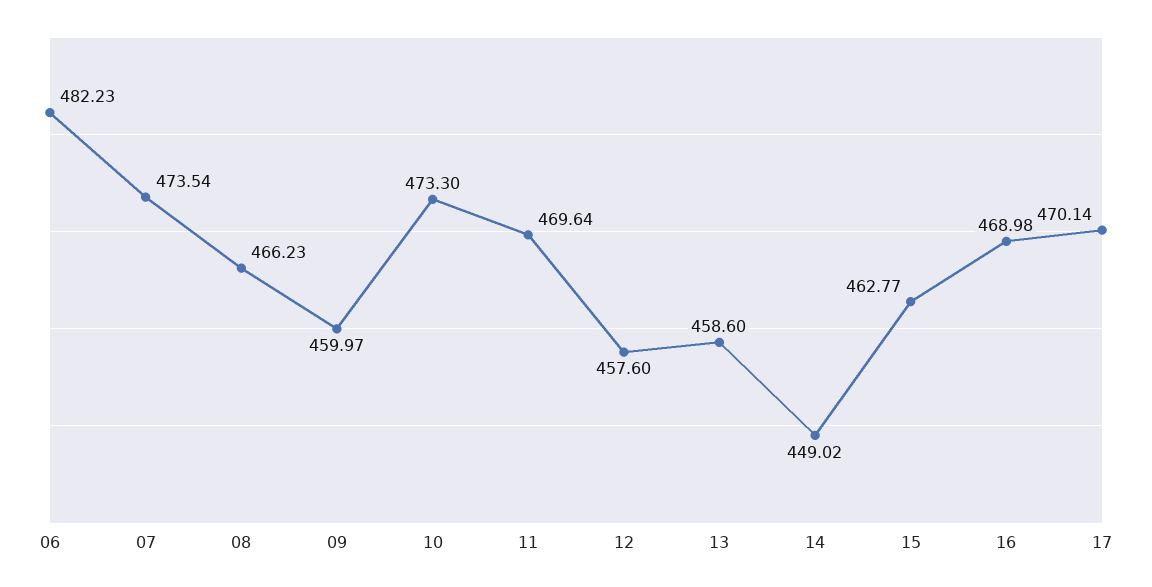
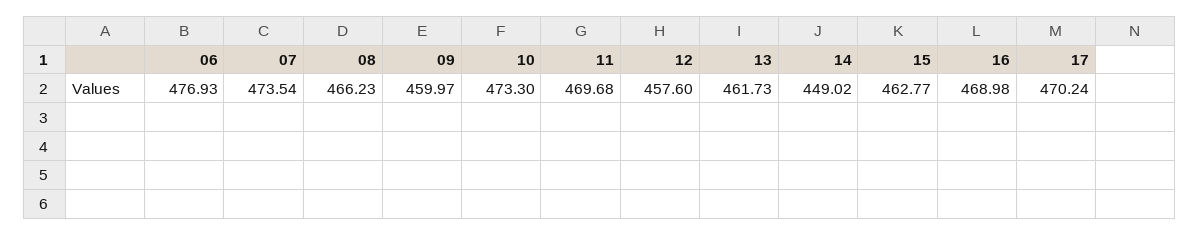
  {
-   "06": 482.23,
+   "06": 476.93,
    "07": 473.54,
    "08": 466.23,
    "09": 459.97,
    "10": 473.3,
-   "11": 469.64,
+   "11": 469.68,
    "12": 457.6,
-   "13": 458.6,
+   "13": 461.73,
    "14": 449.02,
    "15": 462.77,
    "16": 468.98,
-   "17": 470.14
+   "17": 470.24
  }

